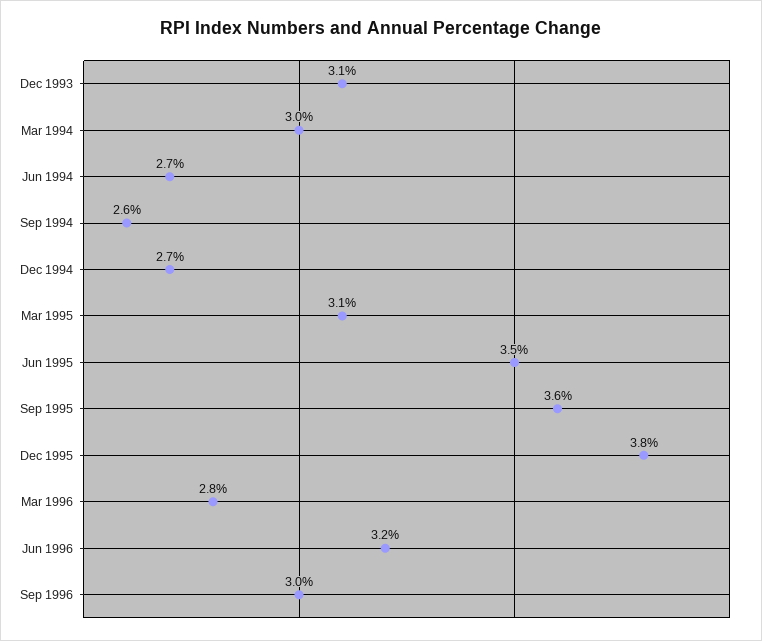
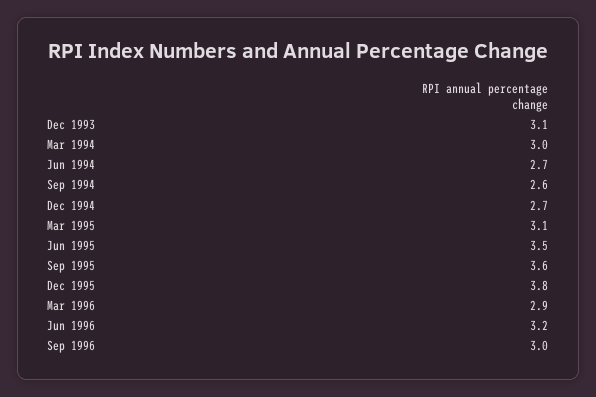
  {
    "Dec 1993": 3.1,
    "Mar 1994": 3,
    "Jun 1994": 2.7,
    "Sep 1994": 2.6,
    "Dec 1994": 2.7,
    "Mar 1995": 3.1,
    "Jun 1995": 3.5,
    "Sep 1995": 3.6,
    "Dec 1995": 3.8,
-   "Mar 1996": 2.8,
+   "Mar 1996": 2.9,
    "Jun 1996": 3.2,
    "Sep 1996": 3
  }

